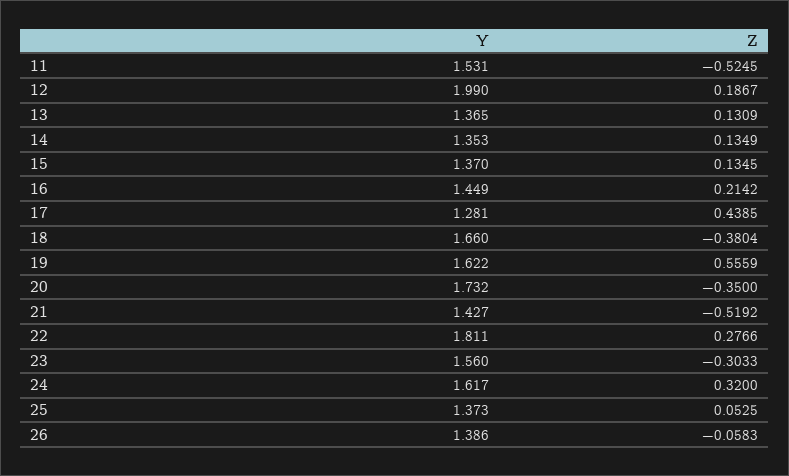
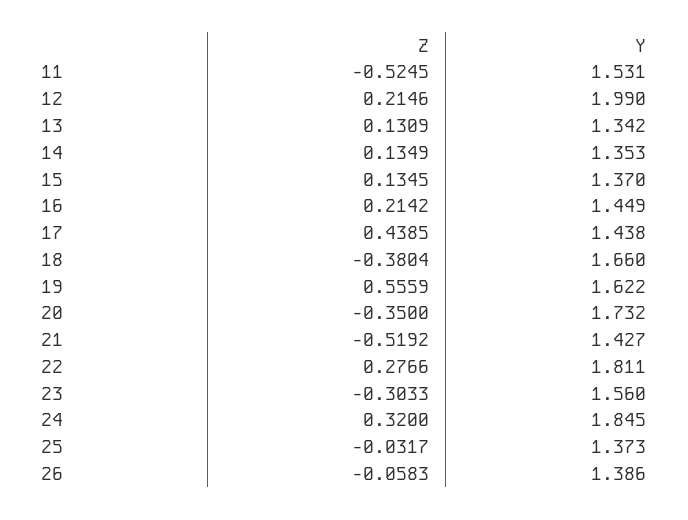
  {
    "Y": {
      "11": 1.531,
      "12": 1.99,
-     "13": 1.365,
+     "13": 1.342,
      "14": 1.353,
      "15": 1.37,
      "16": 1.449,
-     "17": 1.281,
+     "17": 1.438,
      "18": 1.66,
      "19": 1.622,
      "20": 1.732,
      "21": 1.427,
      "22": 1.811,
      "23": 1.56,
-     "24": 1.617,
+     "24": 1.845,
      "25": 1.373,
      "26": 1.386
    },
    "Z": {
      "11": -0.5245,
-     "12": 0.1867,
+     "12": 0.2146,
      "13": 0.1309,
      "14": 0.1349,
      "15": 0.1345,
      "16": 0.2142,
      "17": 0.4385,
      "18": -0.3804,
      "19": 0.5559,
      "20": -0.35,
      "21": -0.5192,
      "22": 0.2766,
      "23": -0.3033,
      "24": 0.32,
-     "25": 0.0525,
+     "25": -0.0317,
      "26": -0.0583
    }
  }

